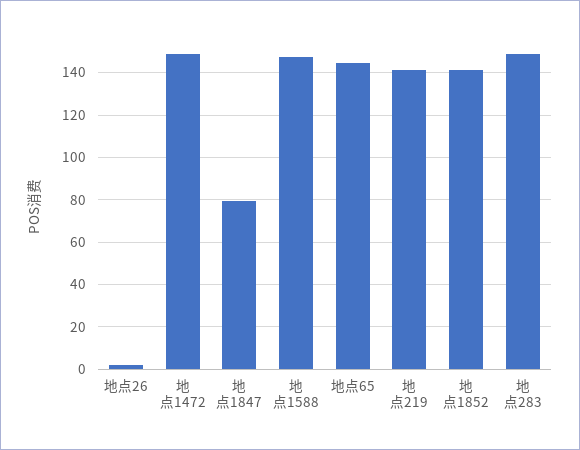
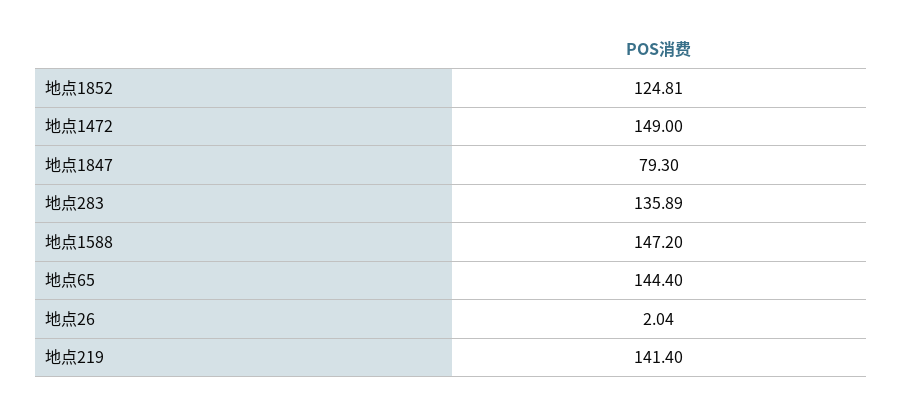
  {
    "地点26": 2.04,
    "地点1472": 149,
    "地点1847": 79.3,
    "地点1588": 147.2,
    "地点65": 144.4,
    "地点219": 141.4,
-   "地点1852": 140,
+   "地点1852": 124.81,
-   "地点283": 150
+   "地点283": 135.89
  }

